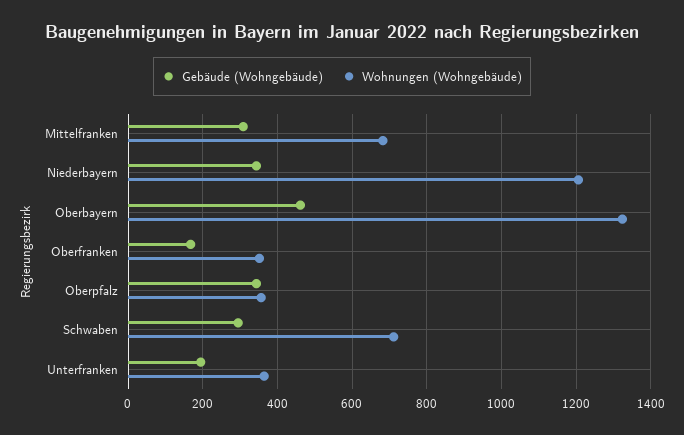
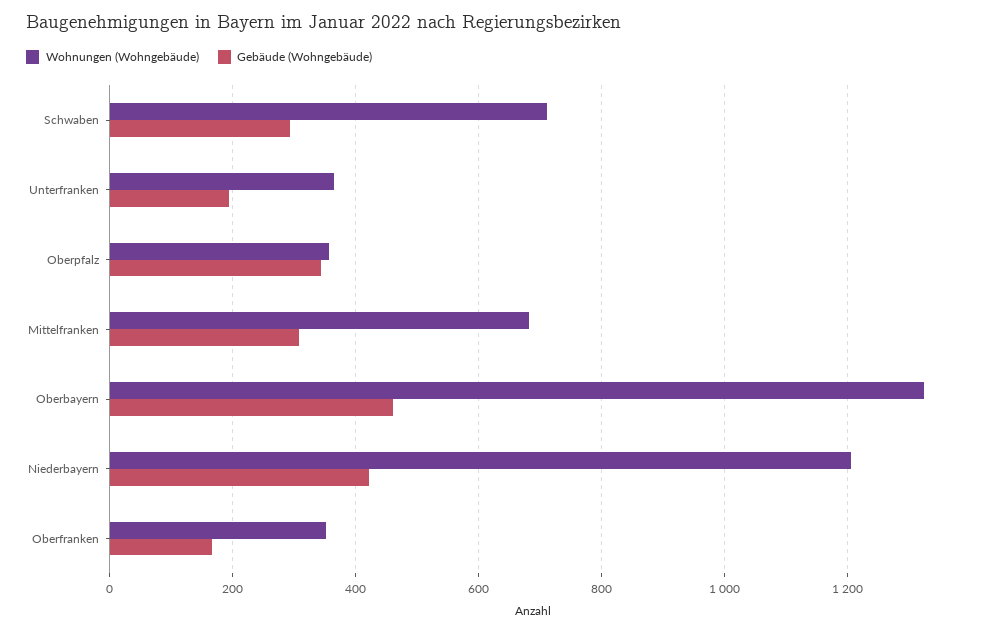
  {
    "Gebäude (Wohngebäude)": {
      "Mittelfranken": 300,
-     "Niederbayern": 340,
+     "Niederbayern": 420,
      "Oberbayern": 460,
      "Oberfranken": 160,
      "Oberpfalz": 340,
      "Schwaben": 300,
      "Unterfranken": 200
    },
    "Wohnungen (Wohngebäude)": {
      "Mittelfranken": 680,
      "Niederbayern": 1200,
      "Oberbayern": 1320,
      "Oberfranken": 360,
      "Oberpfalz": 360,
      "Schwaben": 720,
      "Unterfranken": 360
    }
  }

